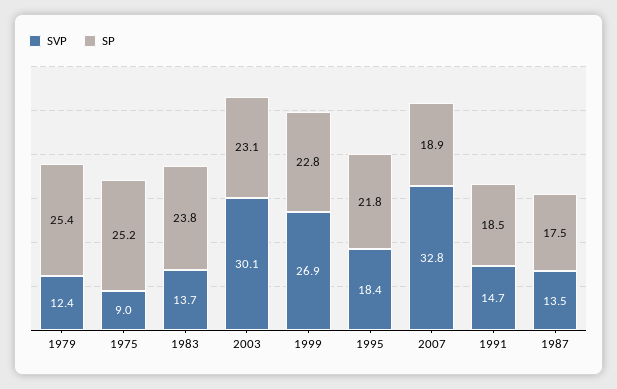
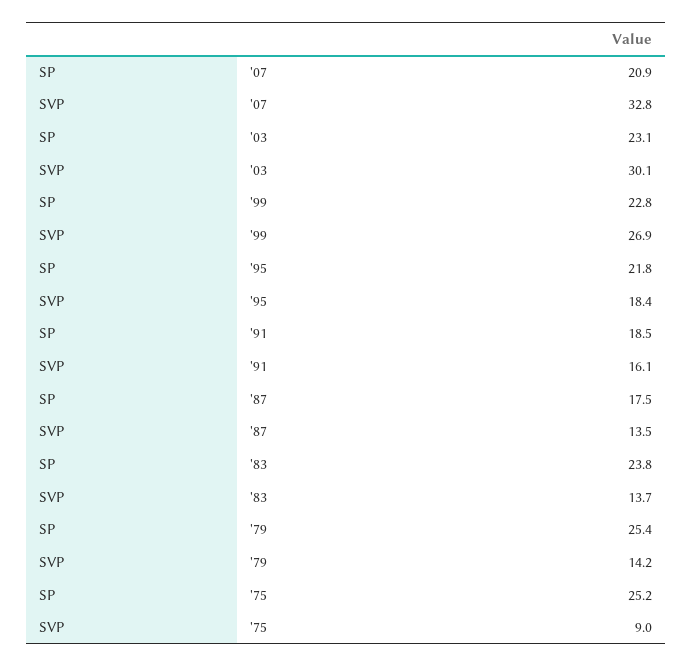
  {
    "SVP": {
-     "1979": 12.4,
+     "1979": 14.2,
      "1975": 9,
      "1983": 13.7,
      "2003": 30.1,
      "1999": 26.9,
      "1995": 18.4,
      "2007": 32.8,
-     "1991": 14.7,
+     "1991": 16.1,
      "1987": 13.5
    },
    "SP": {
      "1979": 25.4,
      "1975": 25.2,
      "1983": 23.8,
      "2003": 23.1,
      "1999": 22.8,
      "1995": 21.8,
-     "2007": 18.9,
+     "2007": 20.9,
      "1991": 18.5,
      "1987": 17.5
    }
  }

